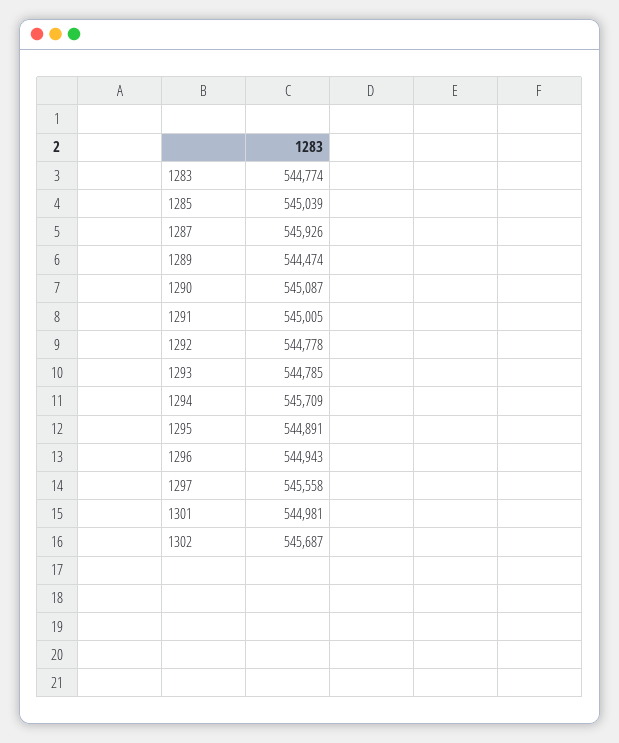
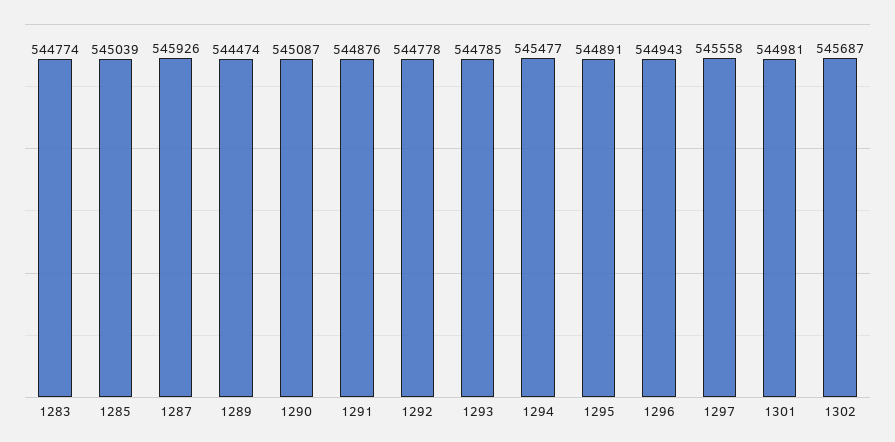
  {
    "1283": 544774,
    "1285": 545039,
    "1287": 545926,
    "1289": 544474,
    "1290": 545087,
-   "1291": 545005,
+   "1291": 544876,
    "1292": 544778,
    "1293": 544785,
-   "1294": 545709,
+   "1294": 545477,
    "1295": 544891,
    "1296": 544943,
    "1297": 545558,
    "1301": 544981,
    "1302": 545687
  }

